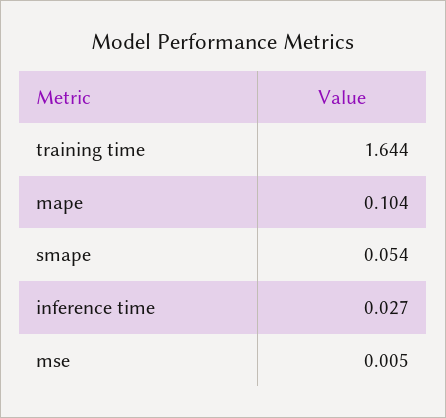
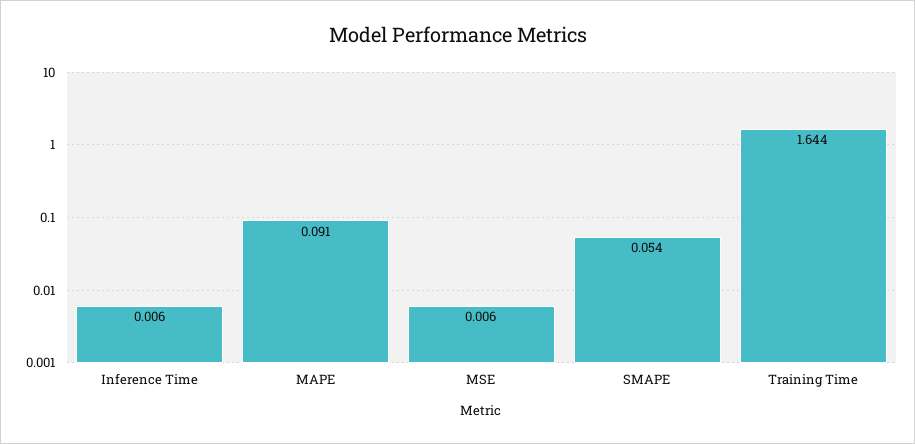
  {
    "training time": 1.644,
-   "mape": 0.104,
+   "mape": 0.091,
    "smape": 0.054,
-   "inference time": 0.027,
+   "inference time": 0.006,
-   "mse": 0.005
+   "mse": 0.006
  }

